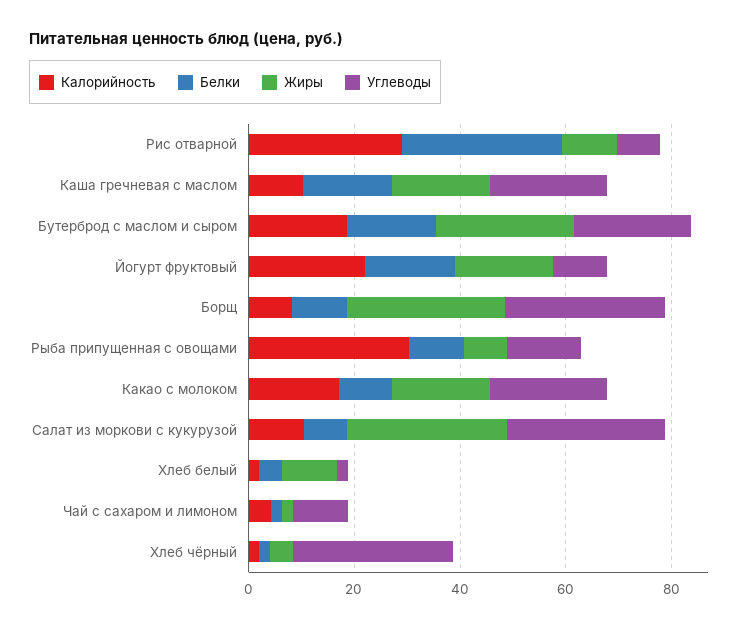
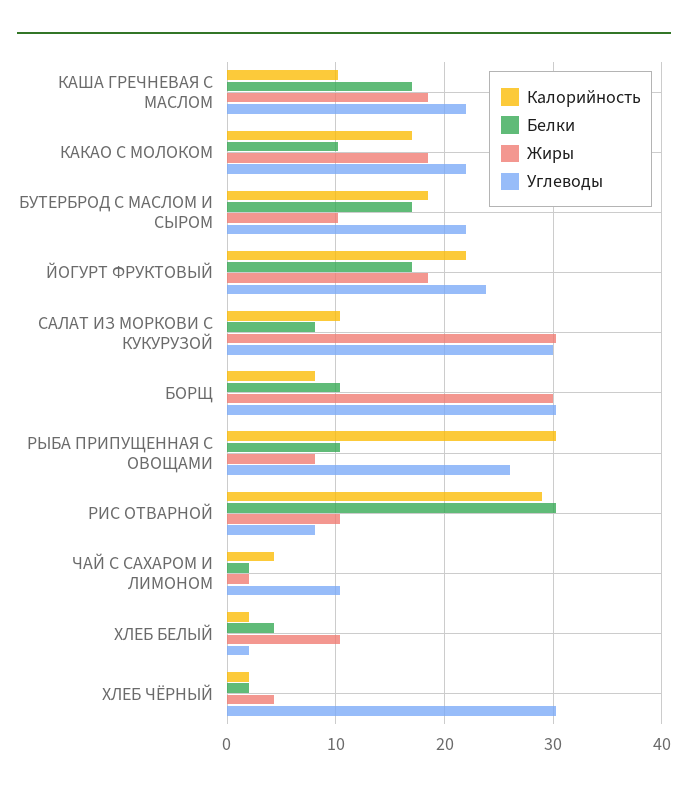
  {
    "Калорийность": {
      "Рис отварной": 29,
      "Каша гречневая с маслом": 10,
      "Бутерброд с маслом и сыром": 19,
      "Йогурт фруктовый": 22,
      "Борщ": 8,
      "Рыба припущенная с овощами": 30,
      "Какао с молоком": 17,
      "Салат из моркови с кукурузой": 10,
      "Хлеб белый": 2,
      "Чай с сахаром и лимоном": 4,
      "Хлеб чёрный": 2
    },
    "Белки": {
      "Рис отварной": 30,
      "Каша гречневая с маслом": 17,
      "Бутерброд с маслом и сыром": 17,
      "Йогурт фруктовый": 17,
      "Борщ": 10,
      "Рыба припущенная с овощами": 10,
      "Какао с молоком": 10,
      "Салат из моркови с кукурузой": 8,
      "Хлеб белый": 4,
      "Чай с сахаром и лимоном": 2,
      "Хлеб чёрный": 2
    },
    "Жиры": {
      "Рис отварной": 10,
      "Каша гречневая с маслом": 19,
-     "Бутерброд с маслом и сыром": 25,
+     "Бутерброд с маслом и сыром": 10,
      "Йогурт фруктовый": 19,
      "Борщ": 30,
      "Рыба припущенная с овощами": 8,
      "Какао с молоком": 19,
      "Салат из моркови с кукурузой": 30,
      "Хлеб белый": 10,
      "Чай с сахаром и лимоном": 2,
      "Хлеб чёрный": 4
    },
    "Углеводы": {
      "Рис отварной": 8,
      "Каша гречневая с маслом": 22,
      "Бутерброд с маслом и сыром": 22,
-     "Йогурт фруктовый": 10,
+     "Йогурт фруктовый": 24,
      "Борщ": 30,
-     "Рыба припущенная с овощами": 15,
+     "Рыба припущенная с овощами": 26,
      "Какао с молоком": 22,
      "Салат из моркови с кукурузой": 30,
      "Хлеб белый": 2,
      "Чай с сахаром и лимоном": 10,
      "Хлеб чёрный": 30
    }
  }

